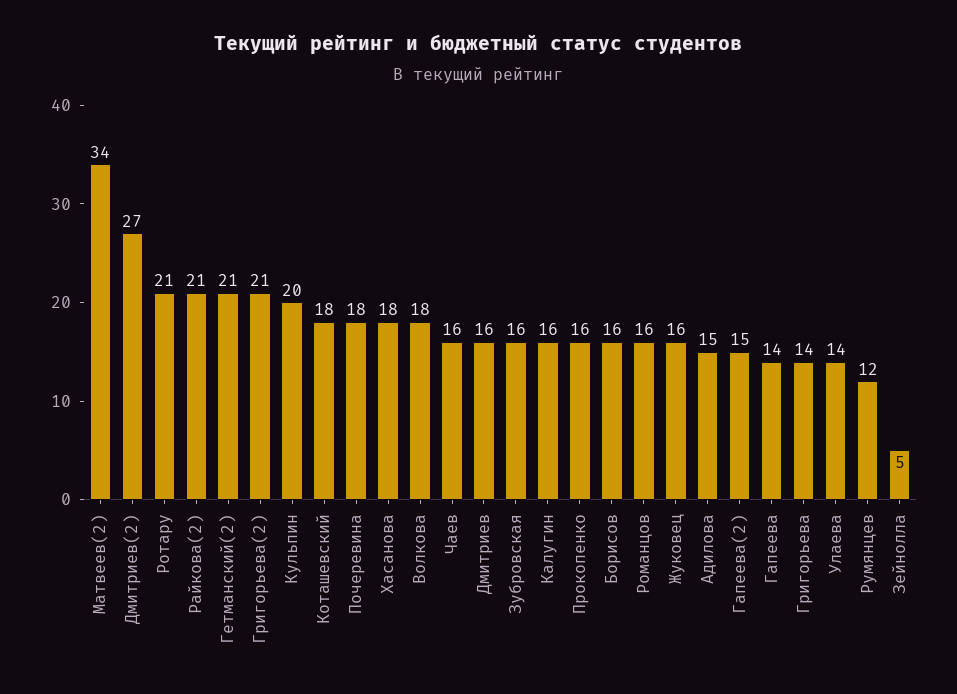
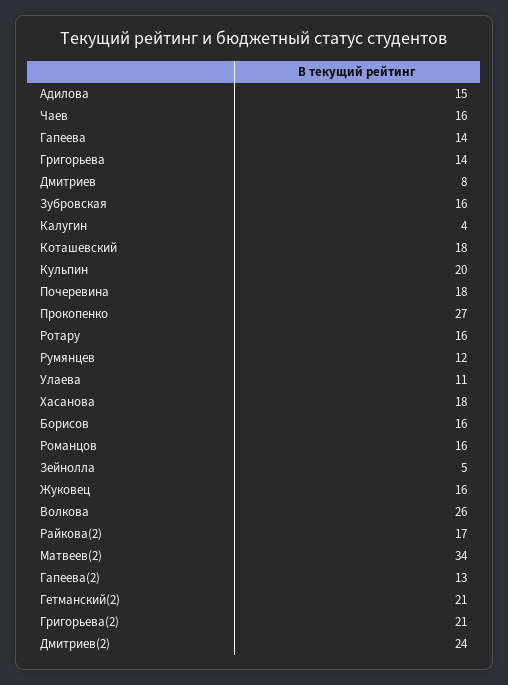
  {
    "Матвеев(2)": 34,
-   "Дмитриев(2)": 27,
+   "Дмитриев(2)": 24,
-   "Ротару": 21,
+   "Ротару": 16,
-   "Райкова(2)": 21,
+   "Райкова(2)": 17,
    "Гетманский(2)": 21,
    "Григорьева(2)": 21,
    "Кульпин": 20,
    "Коташевский": 18,
    "Почеревина": 18,
    "Хасанова": 18,
-   "Волкова": 18,
+   "Волкова": 26,
    "Чаев": 16,
-   "Дмитриев": 16,
+   "Дмитриев": 8,
    "Зубровская": 16,
-   "Калугин": 16,
+   "Калугин": 4,
-   "Прокопенко": 16,
+   "Прокопенко": 27,
    "Борисов": 16,
    "Романцов": 16,
    "Жуковец": 16,
    "Адилова": 15,
-   "Гапеева(2)": 15,
+   "Гапеева(2)": 13,
    "Гапеева": 14,
    "Григорьева": 14,
-   "Улаева": 14,
+   "Улаева": 11,
    "Румянцев": 12,
    "Зейнолла": 5
  }

